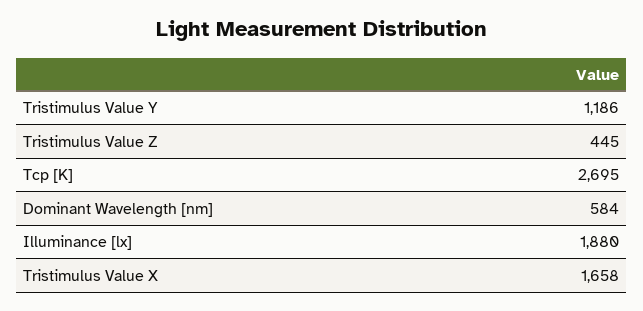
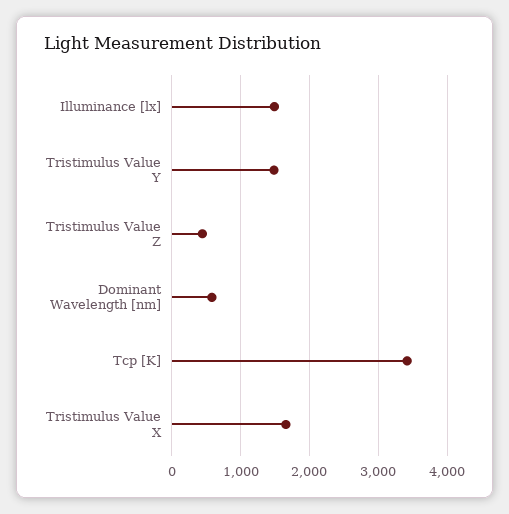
  {
-   "Tristimulus Value Y": 1186,
+   "Tristimulus Value Y": 1500,
    "Tristimulus Value Z": 445,
-   "Tcp [K]": 2695,
+   "Tcp [K]": 3400,
    "Dominant Wavelength [nm]": 584,
-   "Illuminance [lx]": 1880,
+   "Illuminance [lx]": 1500,
    "Tristimulus Value X": 1658
  }

